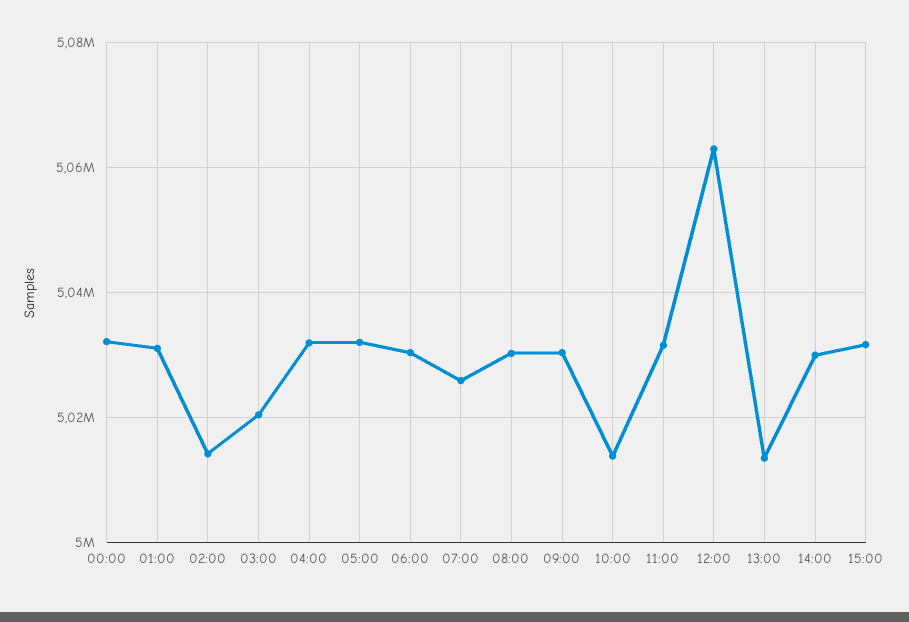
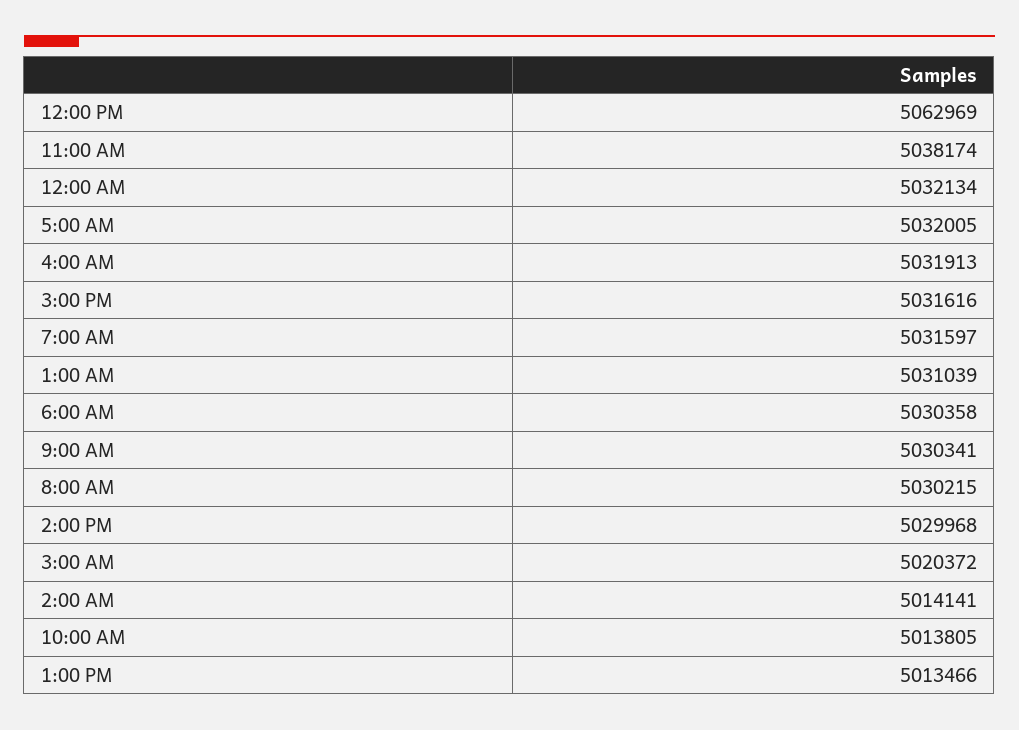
  {
    "00:00": 5032134,
    "01:00": 5031039,
    "02:00": 5014141,
    "03:00": 5020372,
    "04:00": 5031913,
    "05:00": 5032005,
    "06:00": 5030358,
-   "07:00": 5026000,
+   "07:00": 5031597,
    "08:00": 5030215,
    "09:00": 5030341,
    "10:00": 5013805,
-   "11:00": 5032000,
+   "11:00": 5038174,
    "12:00": 5062969,
    "13:00": 5013466,
    "14:00": 5029968,
    "15:00": 5031616
  }

